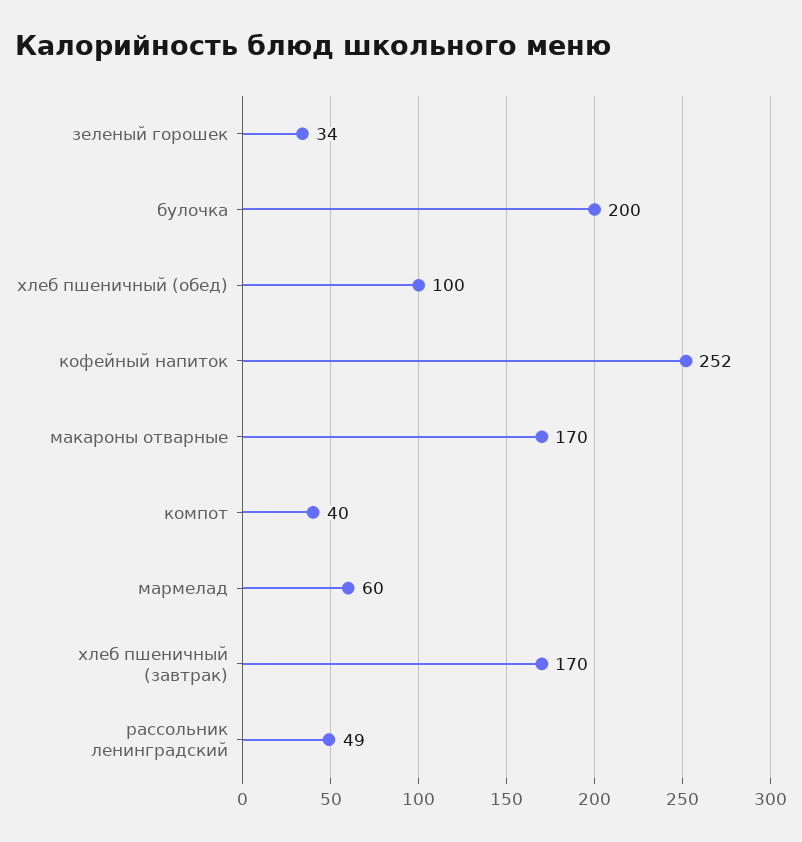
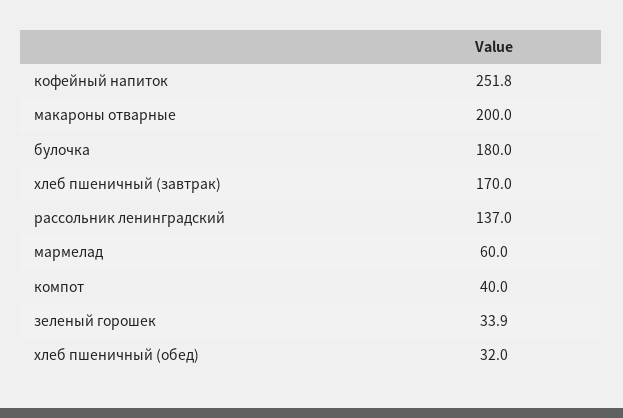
  {
    "зеленый горошек": 33.9,
-   "булочка": 200,
+   "булочка": 180,
-   "хлеб пшеничный (обед)": 100,
+   "хлеб пшеничный (обед)": 32,
    "кофейный напиток": 251.8,
-   "макароны отварные": 170,
+   "макароны отварные": 200,
    "компот": 40,
    "мармелад": 60,
    "хлеб пшеничный (завтрак)": 170,
-   "рассольник ленинградский": 49
+   "рассольник ленинградский": 137
  }

